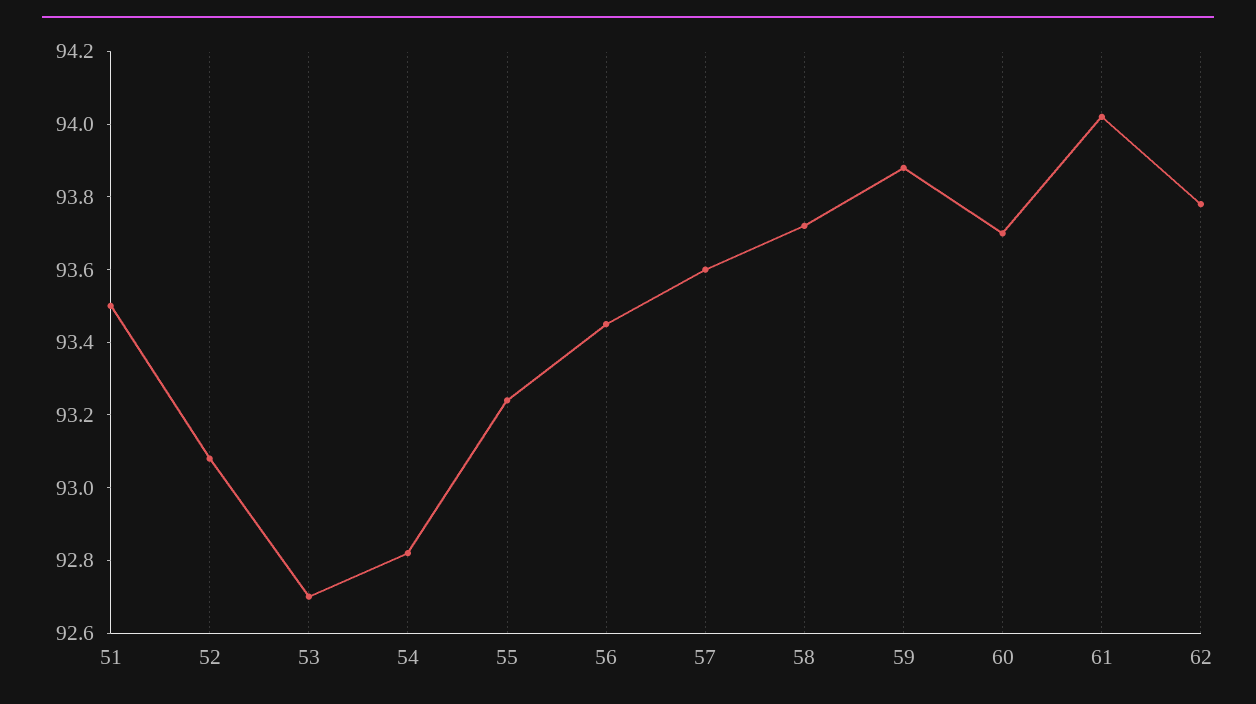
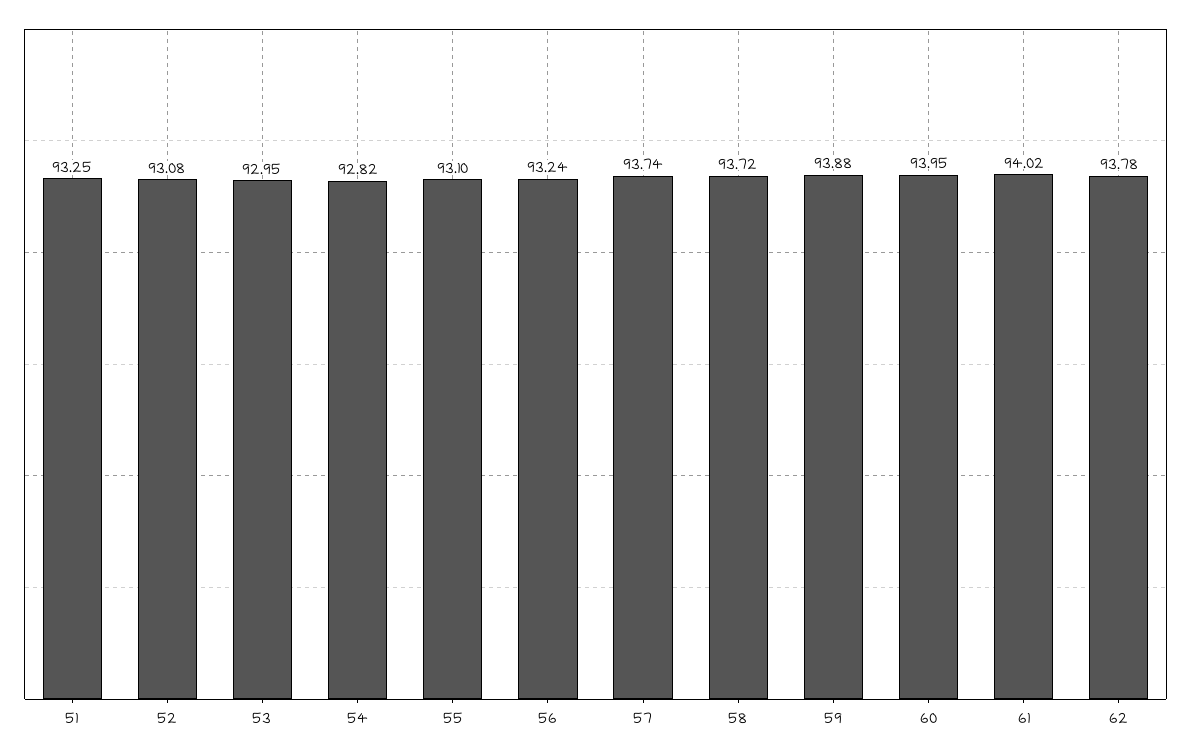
  {
-   "51": 93.5,
+   "51": 93.25,
    "52": 93.08,
-   "53": 92.7,
+   "53": 92.95,
    "54": 92.82,
-   "55": 93.25,
+   "55": 93.1,
-   "56": 93.45,
+   "56": 93.24,
-   "57": 93.6,
+   "57": 93.74,
    "58": 93.72,
    "59": 93.88,
-   "60": 93.7,
+   "60": 93.95,
    "61": 94.02,
    "62": 93.78
  }

